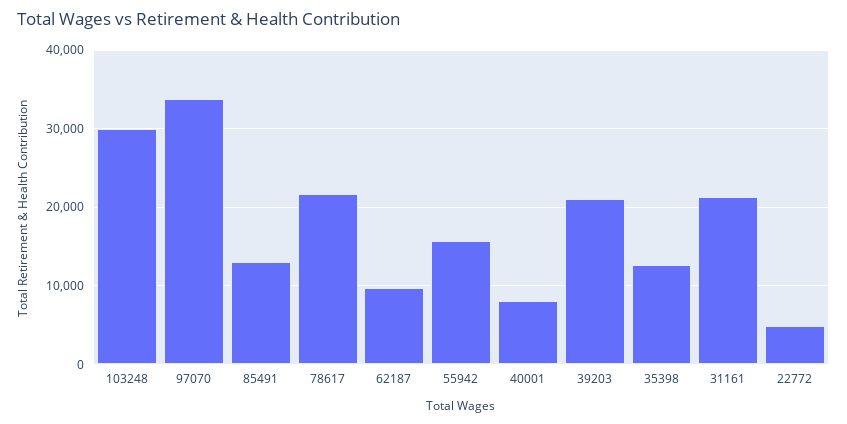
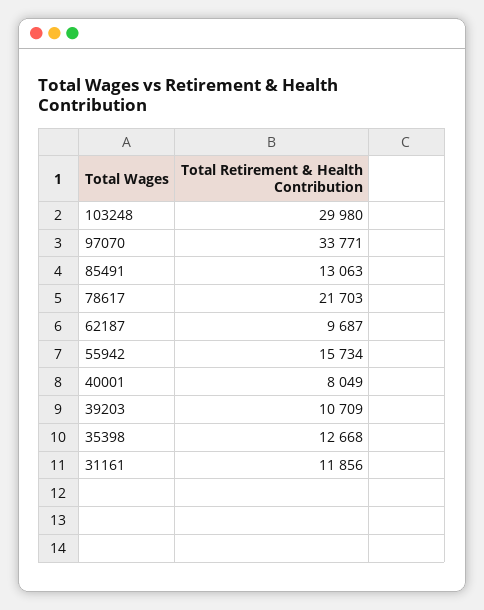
  {
    "103248": 29980,
    "97070": 33771,
    "85491": 13063,
    "78617": 21703,
    "62187": 9687,
    "55942": 15734,
    "40001": 8049,
-   "39203": 21000,
+   "39203": 10709,
    "35398": 12668,
-   "31161": 21000,
+   "31161": 11856
-   "22772": 5000
  }

